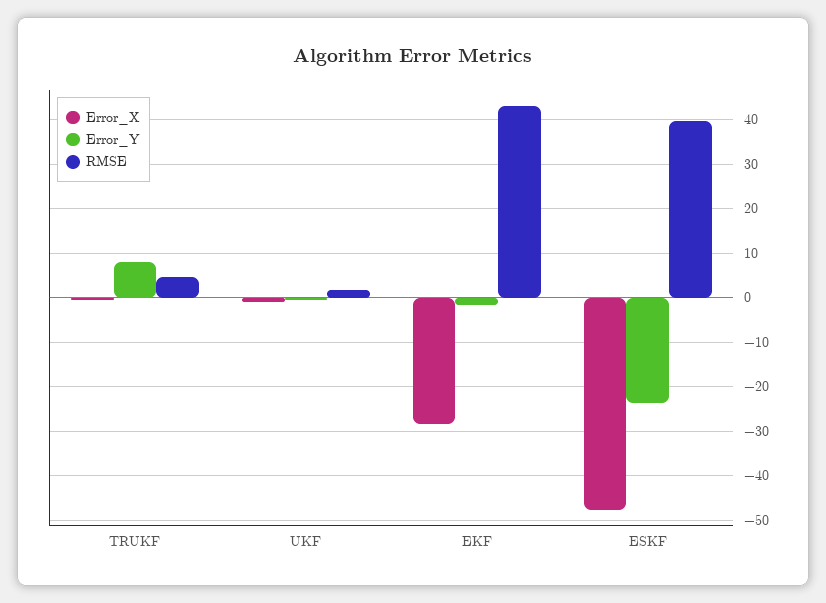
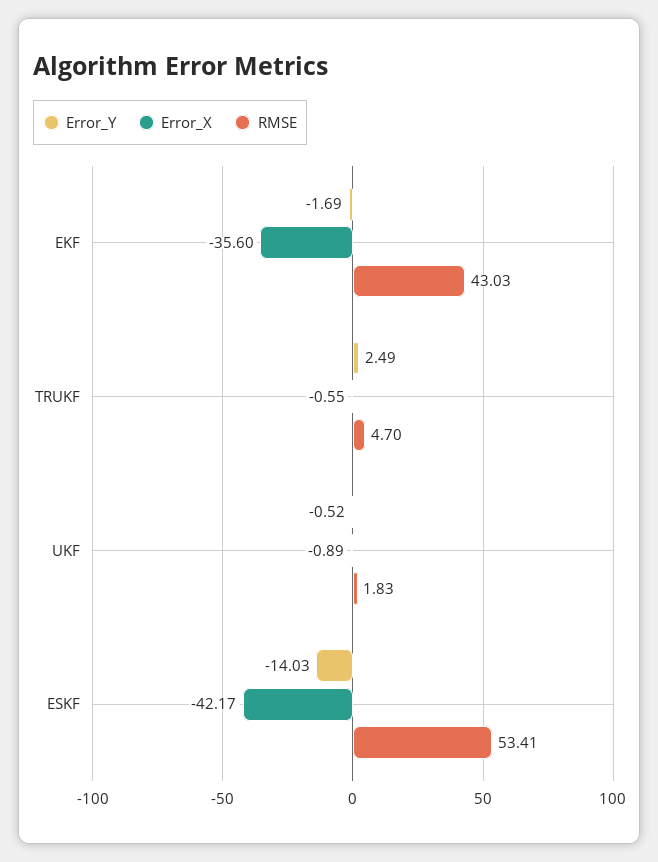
  {
    "Error_X": {
      "TRUKF": -0.55,
      "UKF": -0.89,
-     "EKF": -28,
+     "EKF": -35.6,
-     "ESKF": -48
+     "ESKF": -42.17
    },
    "Error_Y": {
-     "TRUKF": 8,
+     "TRUKF": 2.49,
      "UKF": -0.52,
      "EKF": -1.69,
-     "ESKF": -24
+     "ESKF": -14.03
    },
    "RMSE": {
      "TRUKF": 4.7,
      "UKF": 1.83,
      "EKF": 43.03,
-     "ESKF": 40
+     "ESKF": 53.41
    }
  }

